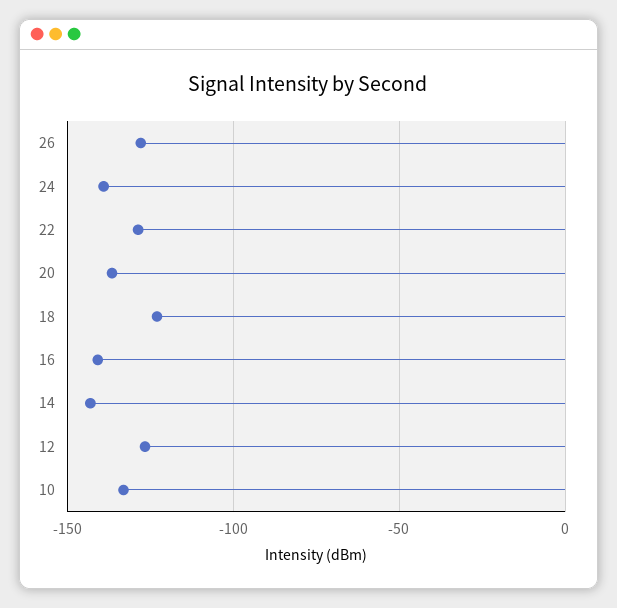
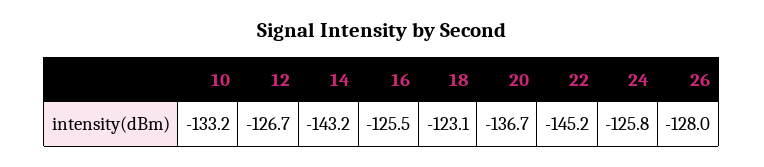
  {
    "26": -128,
-   "24": -140,
+   "24": -125.8,
-   "22": -130,
+   "22": -145.2,
    "20": -136.7,
    "18": -123.1,
-   "16": -140,
+   "16": -125.5,
    "14": -143.2,
    "12": -126.7,
    "10": -133.2
  }

